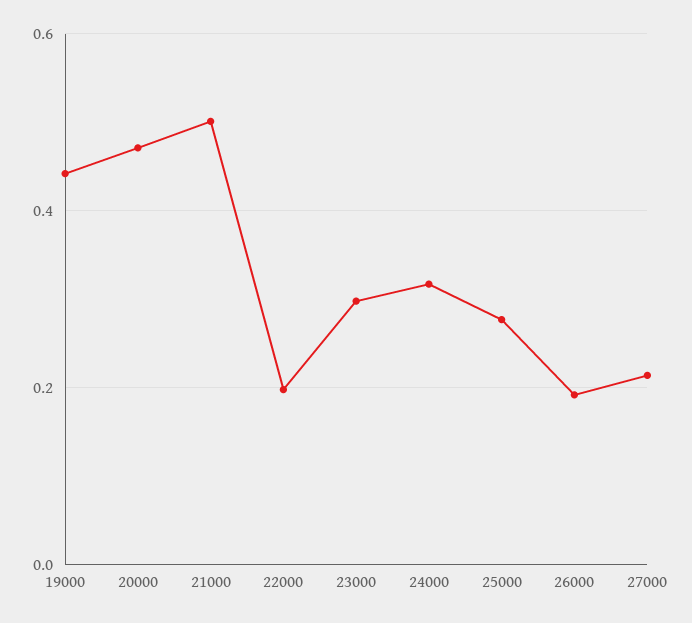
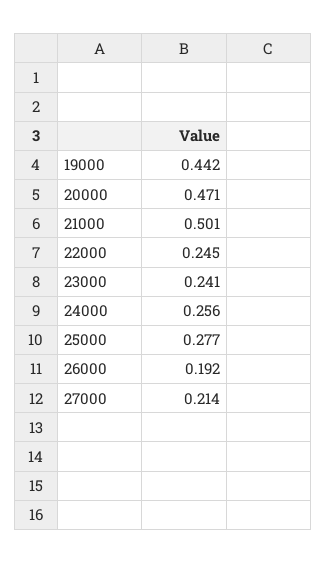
  {
    "19000": 0.442,
    "20000": 0.471,
    "21000": 0.501,
-   "22000": 0.2,
+   "22000": 0.245,
-   "23000": 0.3,
+   "23000": 0.241,
-   "24000": 0.32,
+   "24000": 0.256,
    "25000": 0.277,
    "26000": 0.192,
    "27000": 0.214
  }

